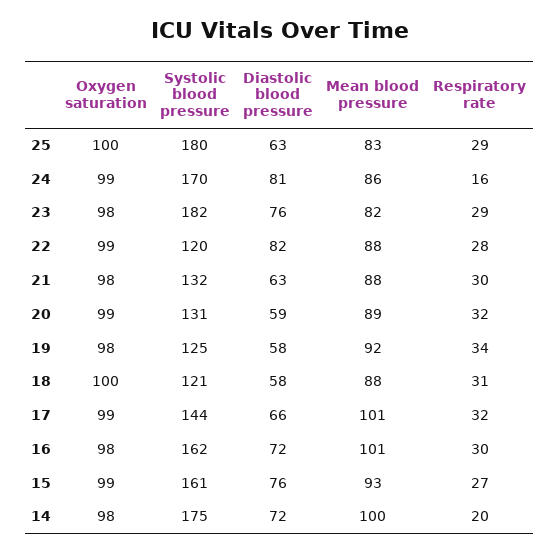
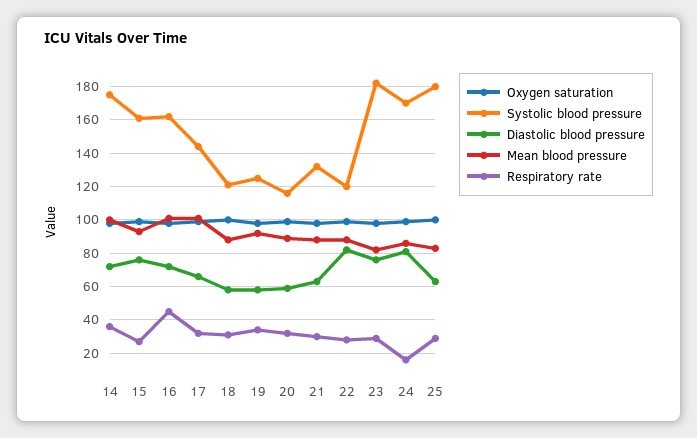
  {
    "Oxygen saturation": {
      "25": 100,
      "24": 99,
      "23": 98,
      "22": 99,
      "21": 98,
      "20": 99,
      "19": 98,
      "18": 100,
      "17": 99,
      "16": 98,
      "15": 99,
      "14": 98
    },
    "Systolic blood pressure": {
      "25": 180,
      "24": 170,
      "23": 182,
      "22": 120,
      "21": 132,
-     "20": 131,
+     "20": 115,
      "19": 125,
      "18": 121,
      "17": 144,
      "16": 162,
      "15": 161,
      "14": 175
    },
    "Diastolic blood pressure": {
      "25": 63,
      "24": 81,
      "23": 76,
      "22": 82,
      "21": 63,
      "20": 59,
      "19": 58,
      "18": 58,
      "17": 66,
      "16": 72,
      "15": 76,
      "14": 72
    },
    "Mean blood pressure": {
      "25": 83,
      "24": 86,
      "23": 82,
      "22": 88,
      "21": 88,
      "20": 89,
      "19": 92,
      "18": 88,
      "17": 101,
      "16": 101,
      "15": 93,
      "14": 100
    },
    "Respiratory rate": {
      "25": 29,
      "24": 16,
      "23": 29,
      "22": 28,
      "21": 30,
      "20": 32,
      "19": 34,
      "18": 31,
      "17": 32,
-     "16": 30,
+     "16": 45,
      "15": 27,
-     "14": 20
+     "14": 35
    }
  }

